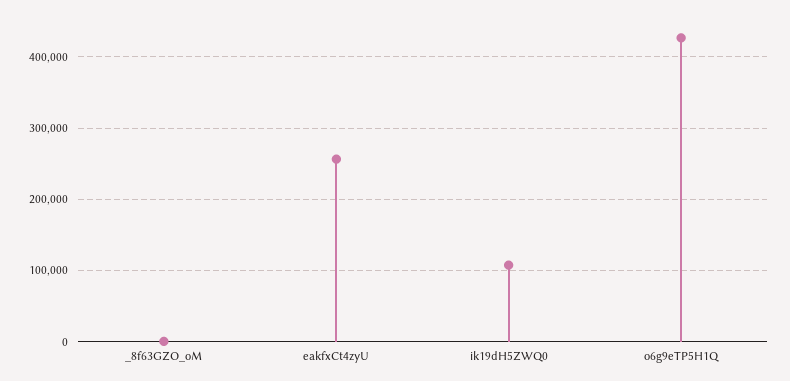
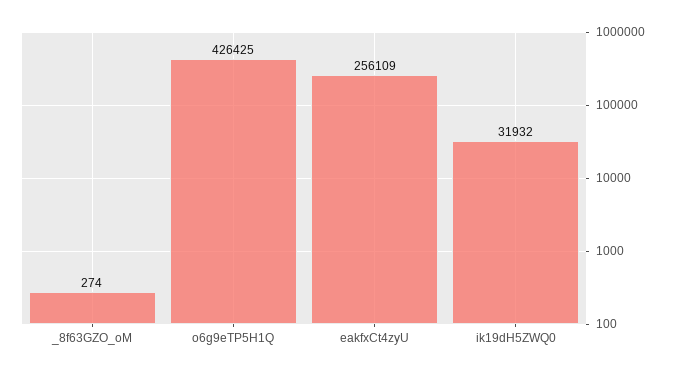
  {
    "_8f63GZO_oM": 274,
    "eakfxCt4zyU": 256109,
-   "ik19dH5ZWQ0": 110000,
+   "ik19dH5ZWQ0": 31932,
    "o6g9eTP5H1Q": 426425
  }

